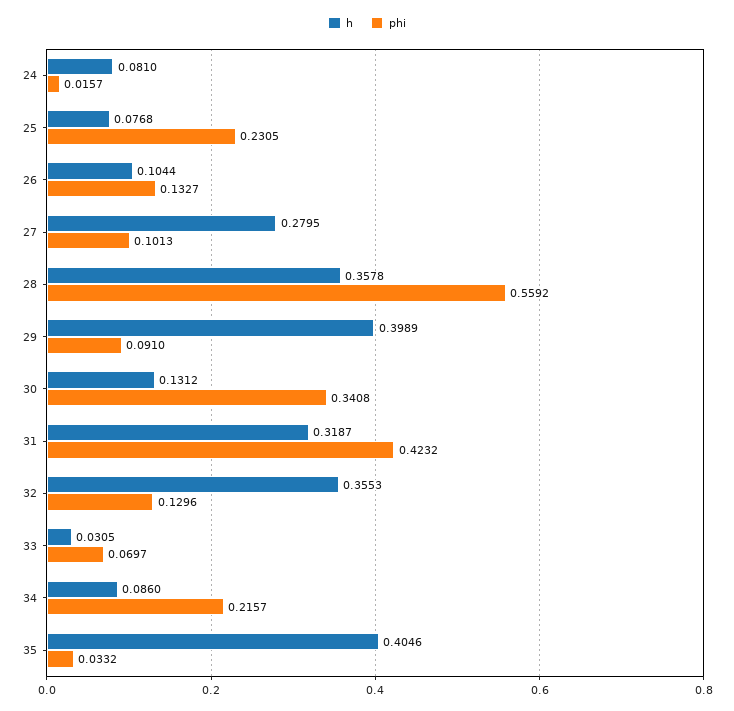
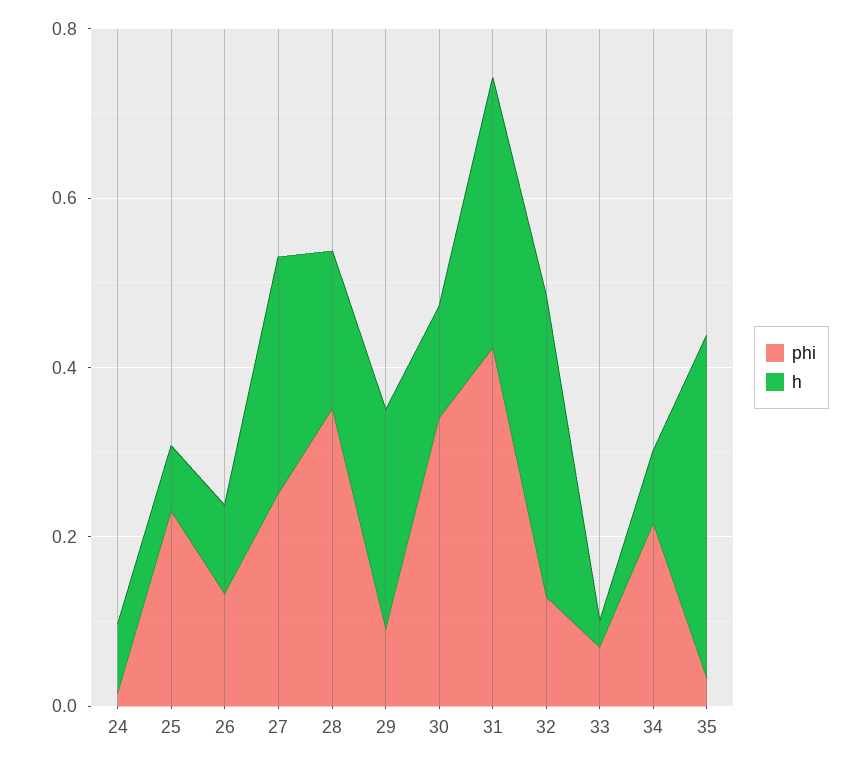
  {
    "h": {
      "24": 0.081,
      "25": 0.0768,
      "26": 0.1044,
      "27": 0.2795,
-     "28": 0.3578,
+     "28": 0.2,
-     "29": 0.3989,
+     "29": 0.25,
      "30": 0.1312,
      "31": 0.3187,
      "32": 0.3553,
      "33": 0.0305,
      "34": 0.086,
      "35": 0.4046
    },
    "phi": {
      "24": 0.0157,
      "25": 0.2305,
      "26": 0.1327,
-     "27": 0.1013,
+     "27": 0.25,
-     "28": 0.5592,
+     "28": 0.35,
      "29": 0.091,
      "30": 0.3408,
      "31": 0.4232,
      "32": 0.1296,
      "33": 0.0697,
      "34": 0.2157,
      "35": 0.0332
    }
  }

